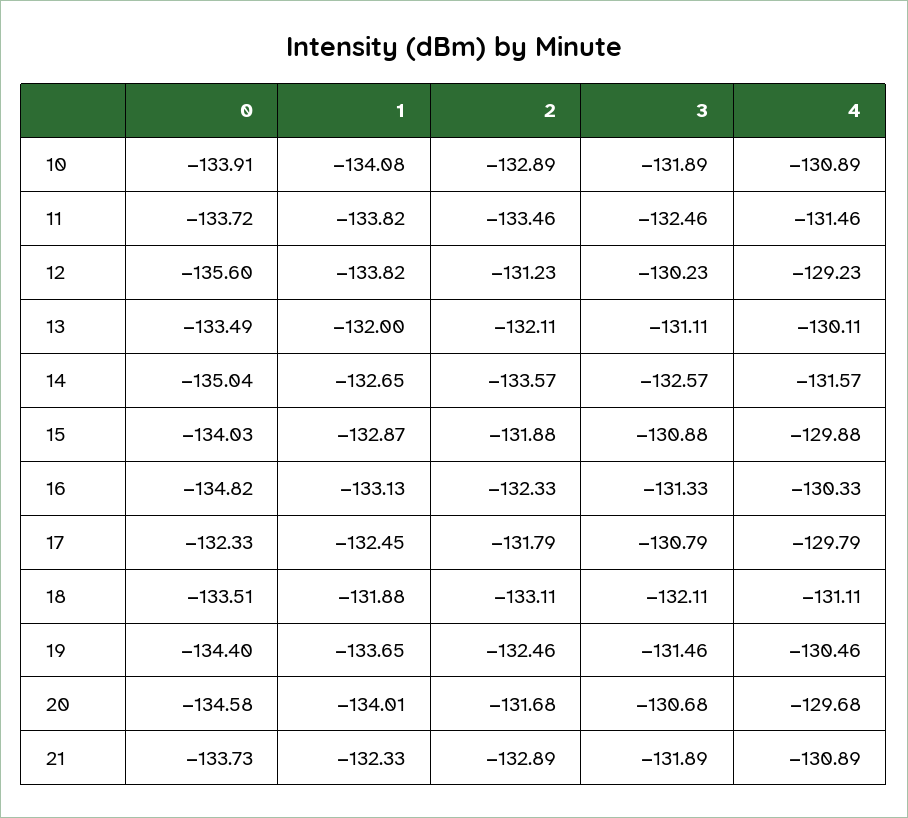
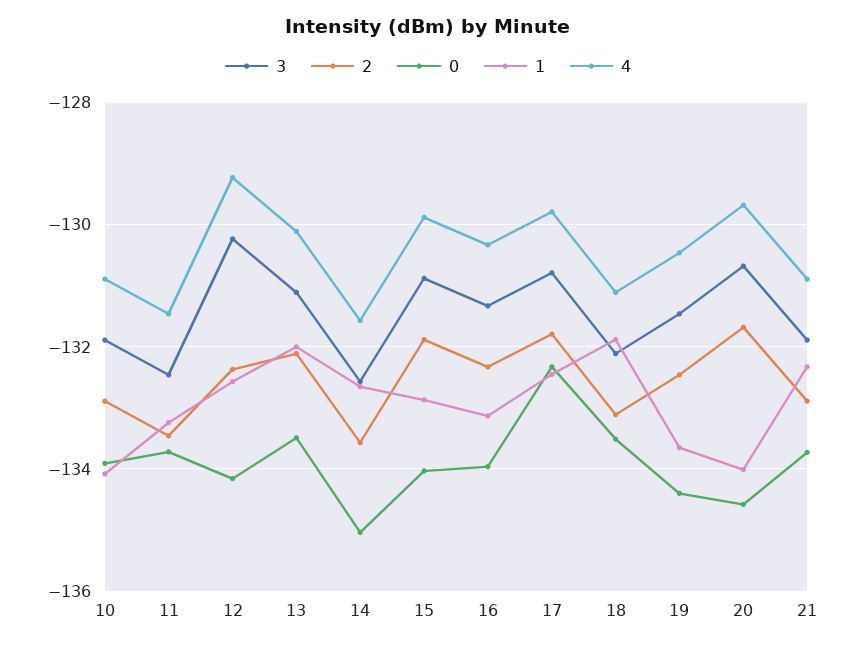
  {
    "0": {
      "10": -133.91,
      "11": -133.72,
-     "12": -135.6,
+     "12": -134.2,
      "13": -133.49,
      "14": -135.04,
      "15": -134.03,
-     "16": -134.82,
+     "16": -134,
      "17": -132.33,
      "18": -133.51,
      "19": -134.4,
      "20": -134.58,
      "21": -133.73
    },
    "1": {
      "10": -134.08,
-     "11": -133.82,
+     "11": -133.2,
-     "12": -133.82,
+     "12": -132.6,
      "13": -132,
      "14": -132.65,
      "15": -132.87,
      "16": -133.13,
      "17": -132.45,
      "18": -131.88,
      "19": -133.65,
      "20": -134.01,
      "21": -132.33
    },
    "2": {
      "10": -132.89,
      "11": -133.46,
-     "12": -131.23,
+     "12": -132.4,
      "13": -132.11,
      "14": -133.57,
      "15": -131.88,
      "16": -132.33,
      "17": -131.79,
      "18": -133.11,
      "19": -132.46,
      "20": -131.68,
      "21": -132.89
    },
    "3": {
      "10": -131.89,
      "11": -132.46,
      "12": -130.23,
      "13": -131.11,
      "14": -132.57,
      "15": -130.88,
      "16": -131.33,
      "17": -130.79,
      "18": -132.11,
      "19": -131.46,
      "20": -130.68,
      "21": -131.89
    },
    "4": {
      "10": -130.89,
      "11": -131.46,
      "12": -129.23,
      "13": -130.11,
      "14": -131.57,
      "15": -129.88,
      "16": -130.33,
      "17": -129.79,
      "18": -131.11,
      "19": -130.46,
      "20": -129.68,
      "21": -130.89
    }
  }

